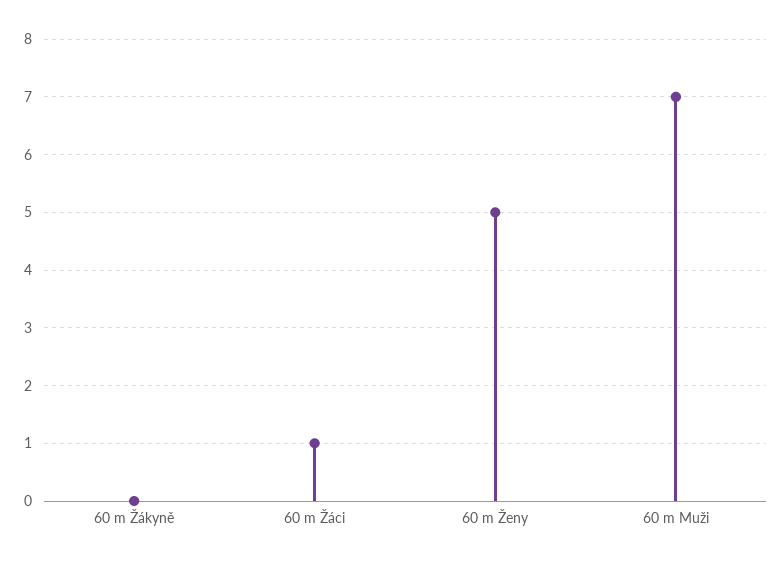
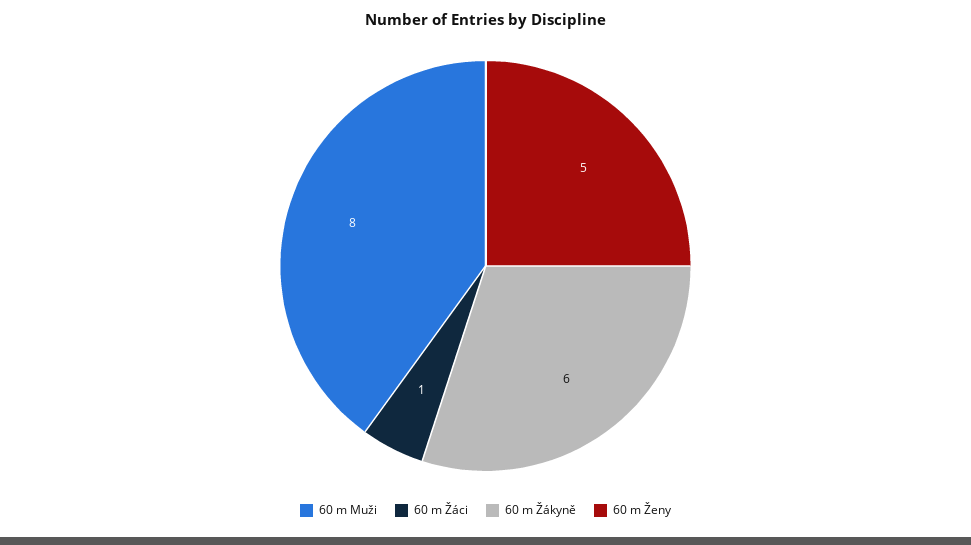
  {
-   "60 m Žákyně": 0,
+   "60 m Žákyně": 6,
    "60 m Žáci": 1,
    "60 m Ženy": 5,
-   "60 m Muži": 7
+   "60 m Muži": 8
  }

